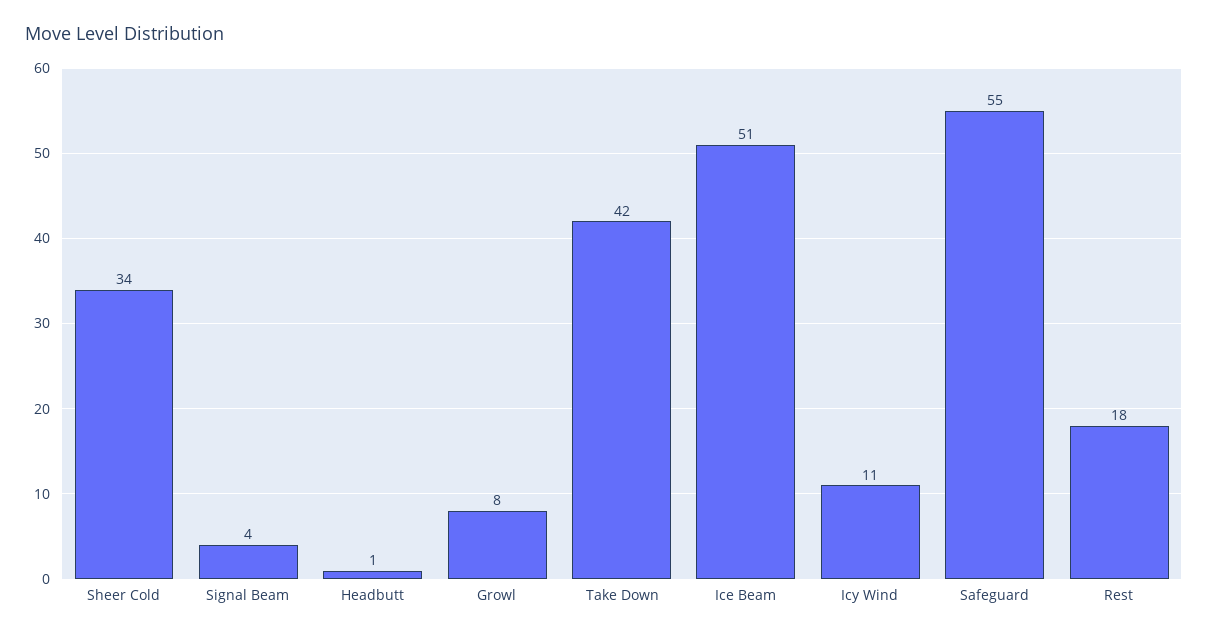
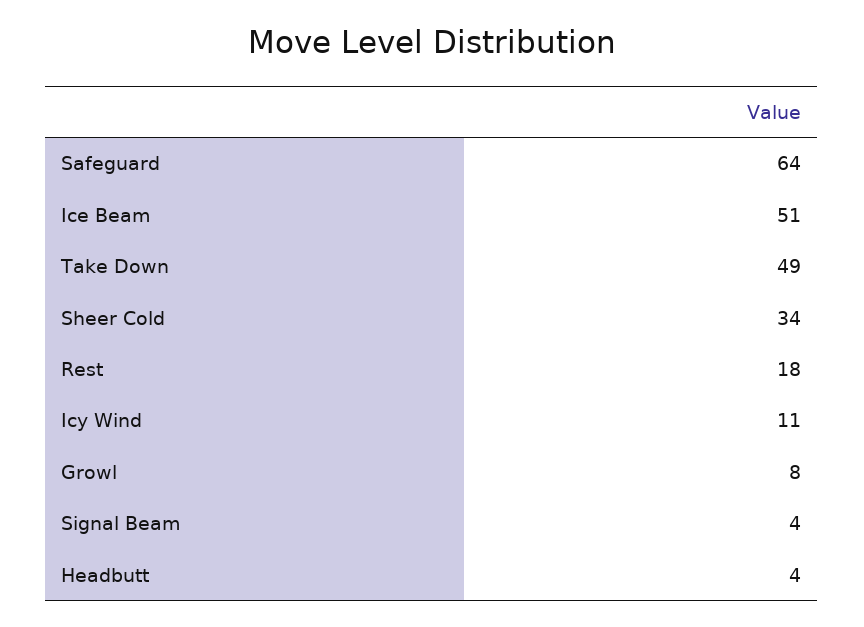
  {
    "Sheer Cold": 34,
    "Signal Beam": 4,
-   "Headbutt": 1,
+   "Headbutt": 4,
    "Growl": 8,
-   "Take Down": 42,
+   "Take Down": 49,
    "Ice Beam": 51,
    "Icy Wind": 11,
-   "Safeguard": 55,
+   "Safeguard": 64,
    "Rest": 18
  }

